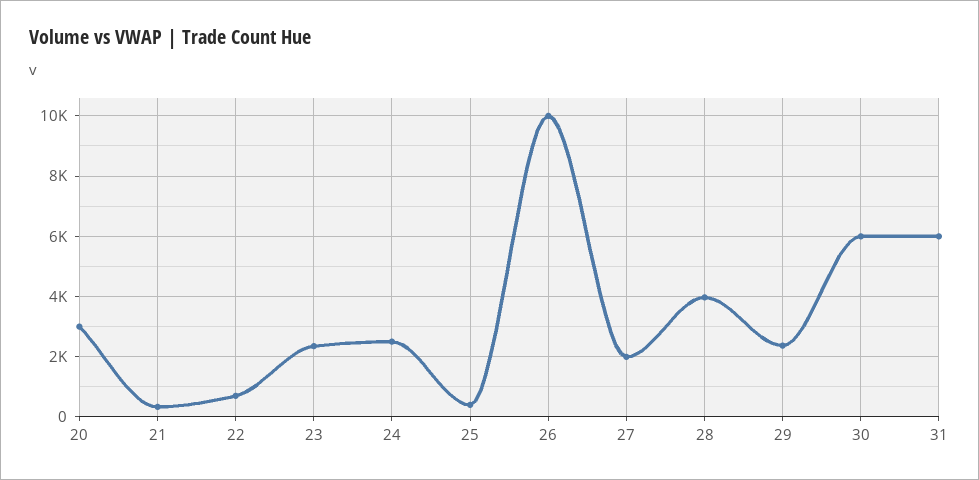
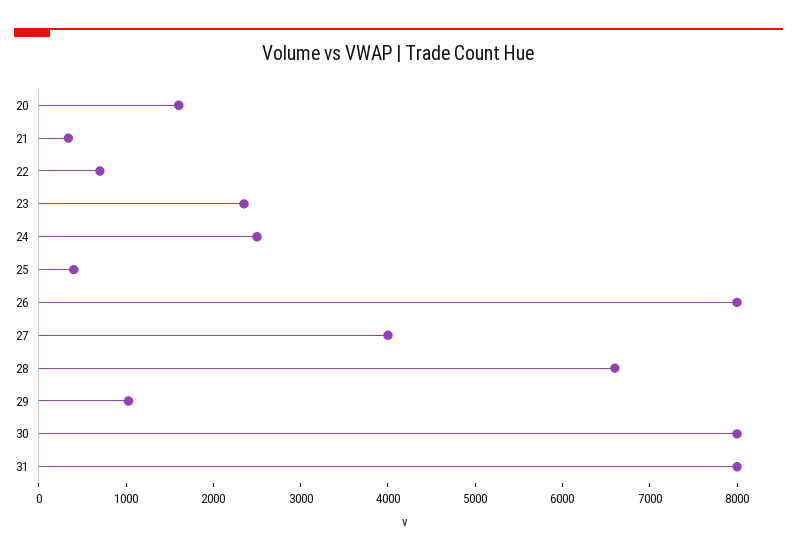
  {
-   "20": 3000,
+   "20": 1600,
    "21": 400,
    "22": 800,
    "23": 2400,
    "24": 2400,
    "25": 400,
-   "26": 10000,
+   "26": 8000,
-   "27": 2000,
+   "27": 4000,
-   "28": 4000,
+   "28": 6600,
-   "29": 2400,
+   "29": 1000,
-   "30": 6000,
+   "30": 8000,
-   "31": 6000
+   "31": 8000
  }

